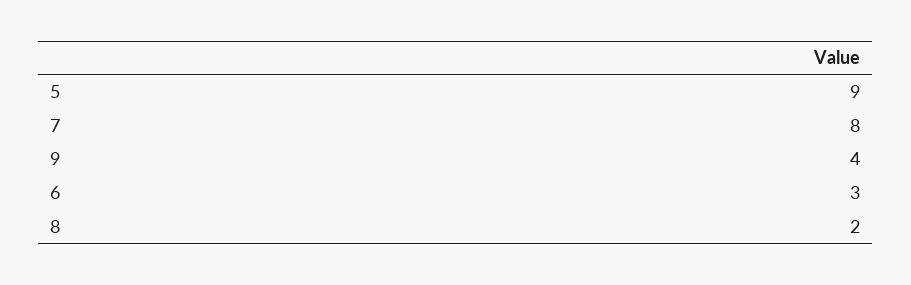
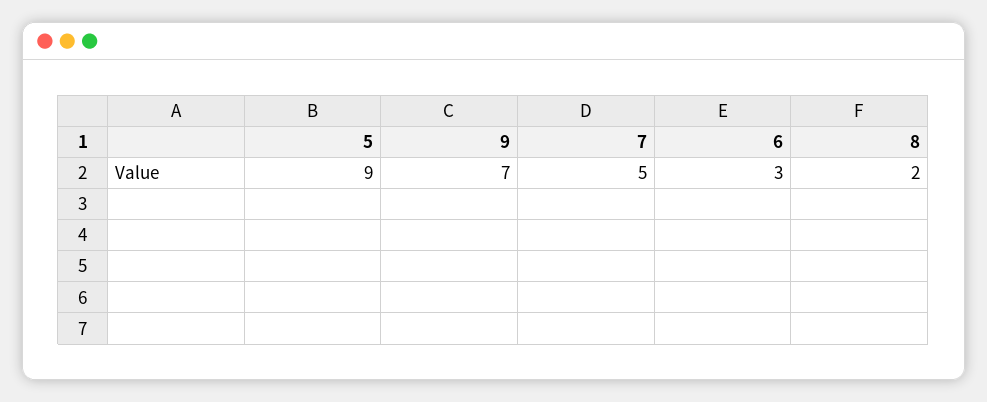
  {
    "5": 9,
-   "7": 8,
+   "7": 5,
-   "9": 4,
+   "9": 7,
    "6": 3,
    "8": 2
  }

